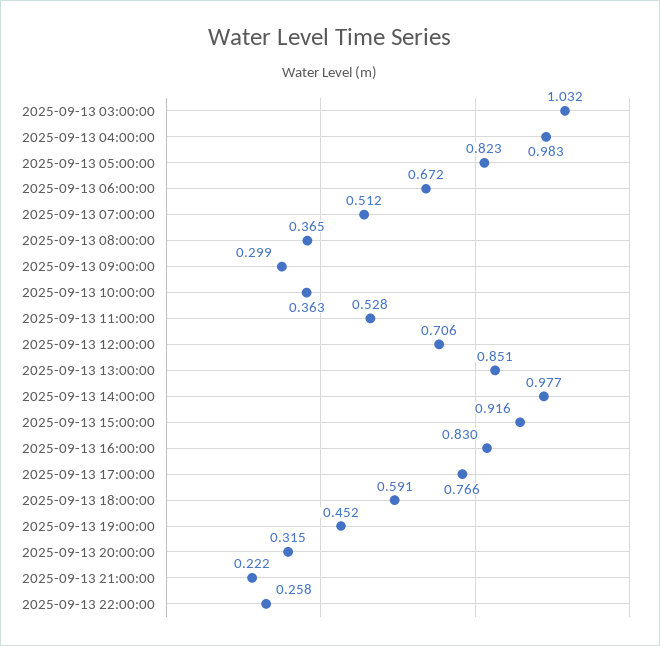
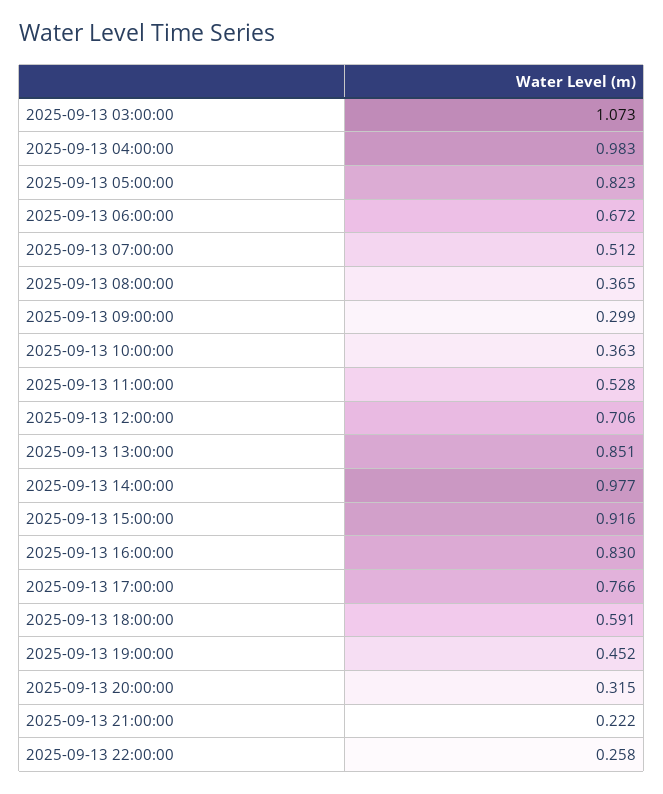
  {
-   "2025-09-13 03:00:00": 1.032,
+   "2025-09-13 03:00:00": 1.073,
    "2025-09-13 04:00:00": 0.983,
    "2025-09-13 05:00:00": 0.823,
    "2025-09-13 06:00:00": 0.672,
    "2025-09-13 07:00:00": 0.512,
    "2025-09-13 08:00:00": 0.365,
    "2025-09-13 09:00:00": 0.299,
    "2025-09-13 10:00:00": 0.363,
    "2025-09-13 11:00:00": 0.528,
    "2025-09-13 12:00:00": 0.706,
    "2025-09-13 13:00:00": 0.851,
    "2025-09-13 14:00:00": 0.977,
    "2025-09-13 15:00:00": 0.916,
    "2025-09-13 16:00:00": 0.83,
    "2025-09-13 17:00:00": 0.766,
    "2025-09-13 18:00:00": 0.591,
    "2025-09-13 19:00:00": 0.452,
    "2025-09-13 20:00:00": 0.315,
    "2025-09-13 21:00:00": 0.222,
    "2025-09-13 22:00:00": 0.258
  }

